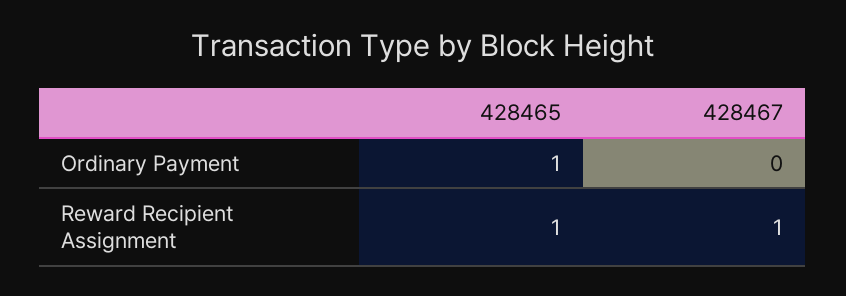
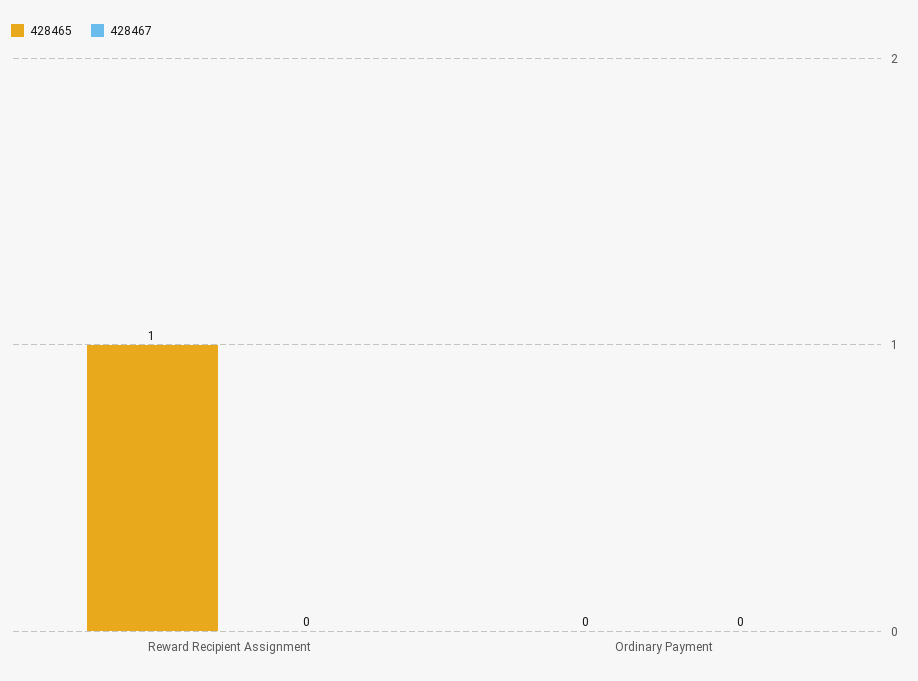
  {
    "428465": {
-     "Ordinary Payment": 1,
+     "Ordinary Payment": 0,
      "Reward Recipient Assignment": 1
    },
    "428467": {
      "Ordinary Payment": 0,
-     "Reward Recipient Assignment": 1
+     "Reward Recipient Assignment": 0
    }
  }

